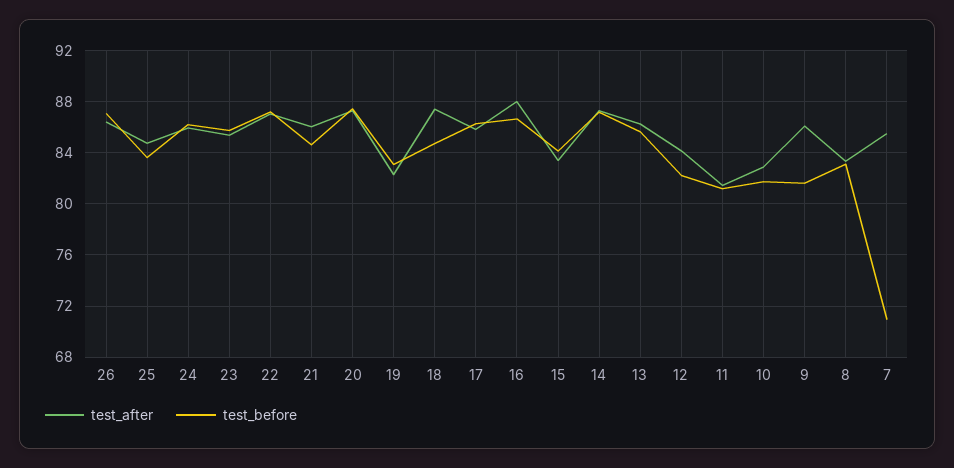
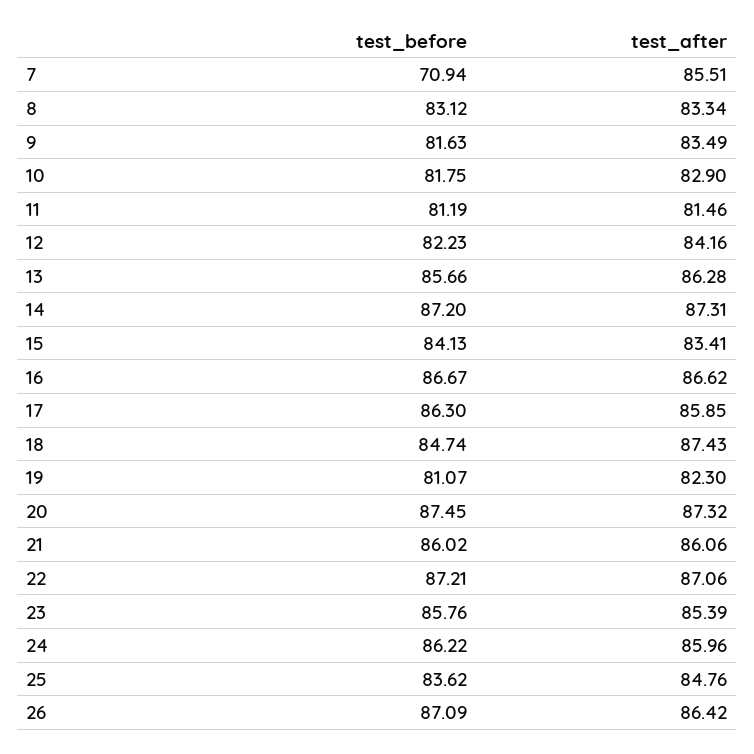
  {
    "test_after": {
      "26": 86.42,
      "25": 84.76,
      "24": 85.96,
      "23": 85.39,
      "22": 87.06,
      "21": 86.06,
      "20": 87.32,
      "19": 82.3,
      "18": 87.43,
      "17": 85.85,
-     "16": 88,
+     "16": 86.62,
      "15": 83.41,
      "14": 87.31,
      "13": 86.28,
      "12": 84.16,
      "11": 81.46,
      "10": 82.9,
-     "9": 86,
+     "9": 83.49,
      "8": 83.34,
      "7": 85.51
    },
    "test_before": {
      "26": 87.09,
      "25": 83.62,
      "24": 86.22,
      "23": 85.76,
      "22": 87.21,
-     "21": 84.5,
+     "21": 86.02,
      "20": 87.45,
-     "19": 83,
+     "19": 81.07,
      "18": 84.74,
      "17": 86.3,
      "16": 86.67,
      "15": 84.13,
      "14": 87.2,
      "13": 85.66,
      "12": 82.23,
      "11": 81.19,
      "10": 81.75,
      "9": 81.63,
      "8": 83.12,
      "7": 70.94
    }
  }

